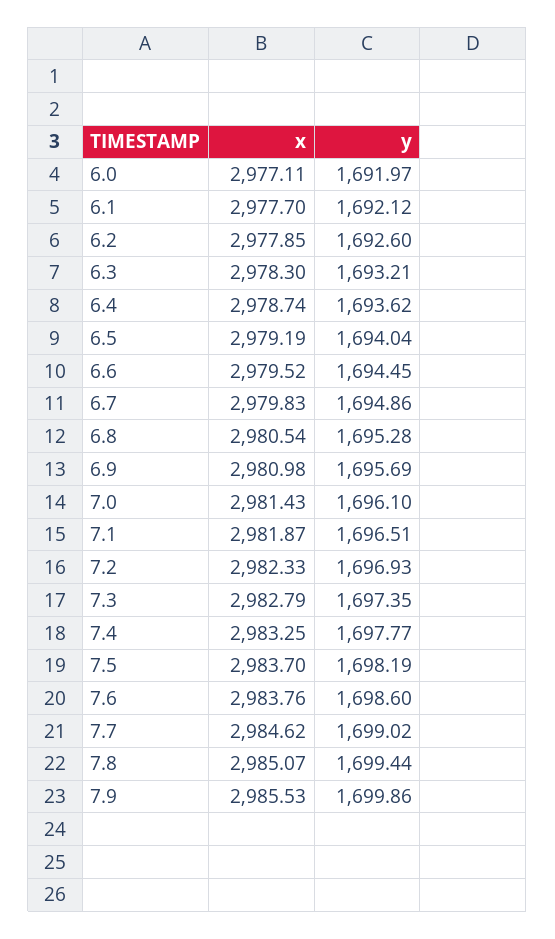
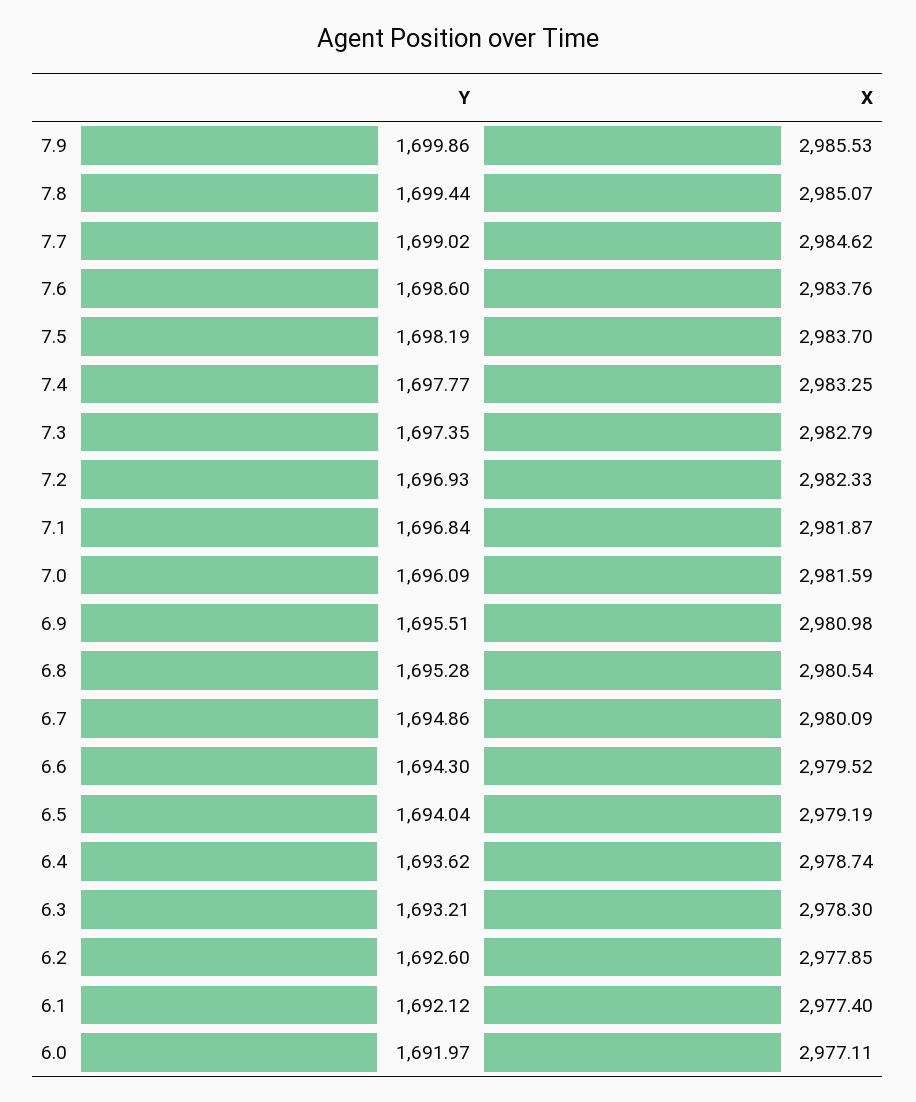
  {
    "x": {
      "6.0": 2977.11,
-     "6.1": 2977.7,
+     "6.1": 2977.4,
      "6.2": 2977.85,
      "6.3": 2978.3,
      "6.4": 2978.74,
      "6.5": 2979.19,
      "6.6": 2979.52,
-     "6.7": 2979.83,
+     "6.7": 2980.09,
      "6.8": 2980.54,
      "6.9": 2980.98,
-     "7.0": 2981.43,
+     "7.0": 2981.59,
      "7.1": 2981.87,
      "7.2": 2982.33,
      "7.3": 2982.79,
      "7.4": 2983.25,
      "7.5": 2983.7,
      "7.6": 2983.76,
      "7.7": 2984.62,
      "7.8": 2985.07,
      "7.9": 2985.53
    },
    "y": {
      "6.0": 1691.97,
      "6.1": 1692.12,
      "6.2": 1692.6,
      "6.3": 1693.21,
      "6.4": 1693.62,
      "6.5": 1694.04,
-     "6.6": 1694.45,
+     "6.6": 1694.3,
      "6.7": 1694.86,
      "6.8": 1695.28,
-     "6.9": 1695.69,
+     "6.9": 1695.51,
-     "7.0": 1696.1,
+     "7.0": 1696.09,
-     "7.1": 1696.51,
+     "7.1": 1696.84,
      "7.2": 1696.93,
      "7.3": 1697.35,
      "7.4": 1697.77,
      "7.5": 1698.19,
      "7.6": 1698.6,
      "7.7": 1699.02,
      "7.8": 1699.44,
      "7.9": 1699.86
    }
  }

